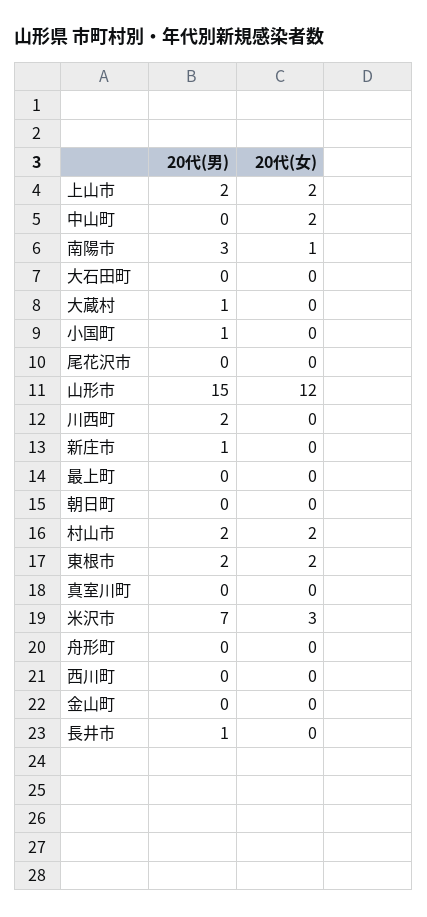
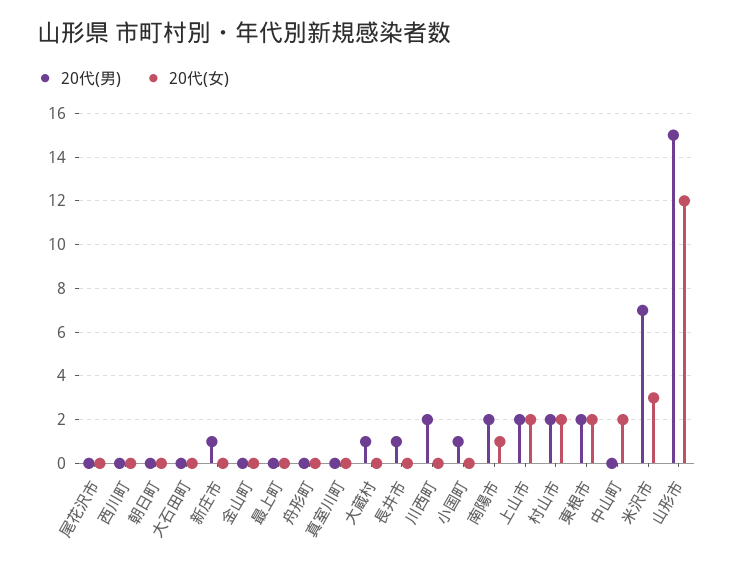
  {
    "20代(男)": {
      "上山市": 2,
      "中山町": 0,
-     "南陽市": 3,
+     "南陽市": 2,
      "大石田町": 0,
      "大蔵村": 1,
      "小国町": 1,
      "尾花沢市": 0,
      "山形市": 15,
      "川西町": 2,
      "新庄市": 1,
      "最上町": 0,
      "朝日町": 0,
      "村山市": 2,
      "東根市": 2,
      "真室川町": 0,
      "米沢市": 7,
      "舟形町": 0,
      "西川町": 0,
      "金山町": 0,
      "長井市": 1
    },
    "20代(女)": {
      "上山市": 2,
      "中山町": 2,
      "南陽市": 1,
      "大石田町": 0,
      "大蔵村": 0,
      "小国町": 0,
      "尾花沢市": 0,
      "山形市": 12,
      "川西町": 0,
      "新庄市": 0,
      "最上町": 0,
      "朝日町": 0,
      "村山市": 2,
      "東根市": 2,
      "真室川町": 0,
      "米沢市": 3,
      "舟形町": 0,
      "西川町": 0,
      "金山町": 0,
      "長井市": 0
    }
  }

